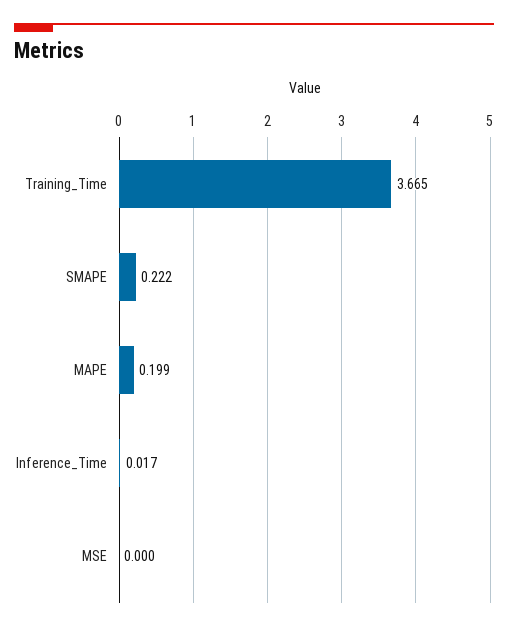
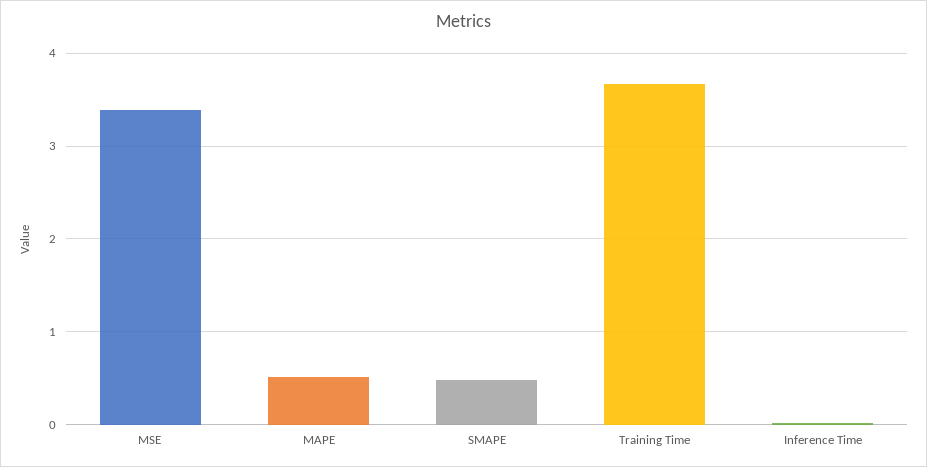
  {
    "Training_Time": 3.665,
-   "SMAPE": 0.222,
+   "SMAPE": 0.5,
-   "MAPE": 0.199,
+   "MAPE": 0.5,
    "Inference_Time": 0.017,
-   "MSE": 0
+   "MSE": 3.4
  }

